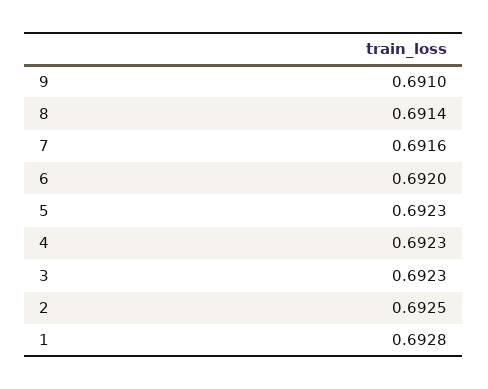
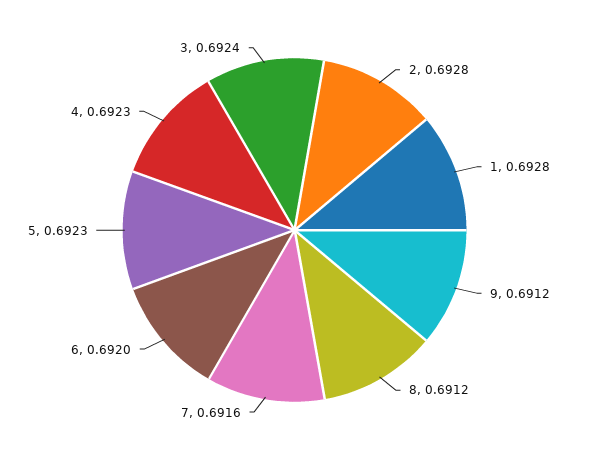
  {
-   "9": 0.691,
+   "9": 0.6912,
-   "8": 0.6914,
+   "8": 0.6912,
    "7": 0.6916,
    "6": 0.692,
    "5": 0.6923,
    "4": 0.6923,
-   "3": 0.6923,
+   "3": 0.6924,
-   "2": 0.6925,
+   "2": 0.6928,
    "1": 0.6928
  }

